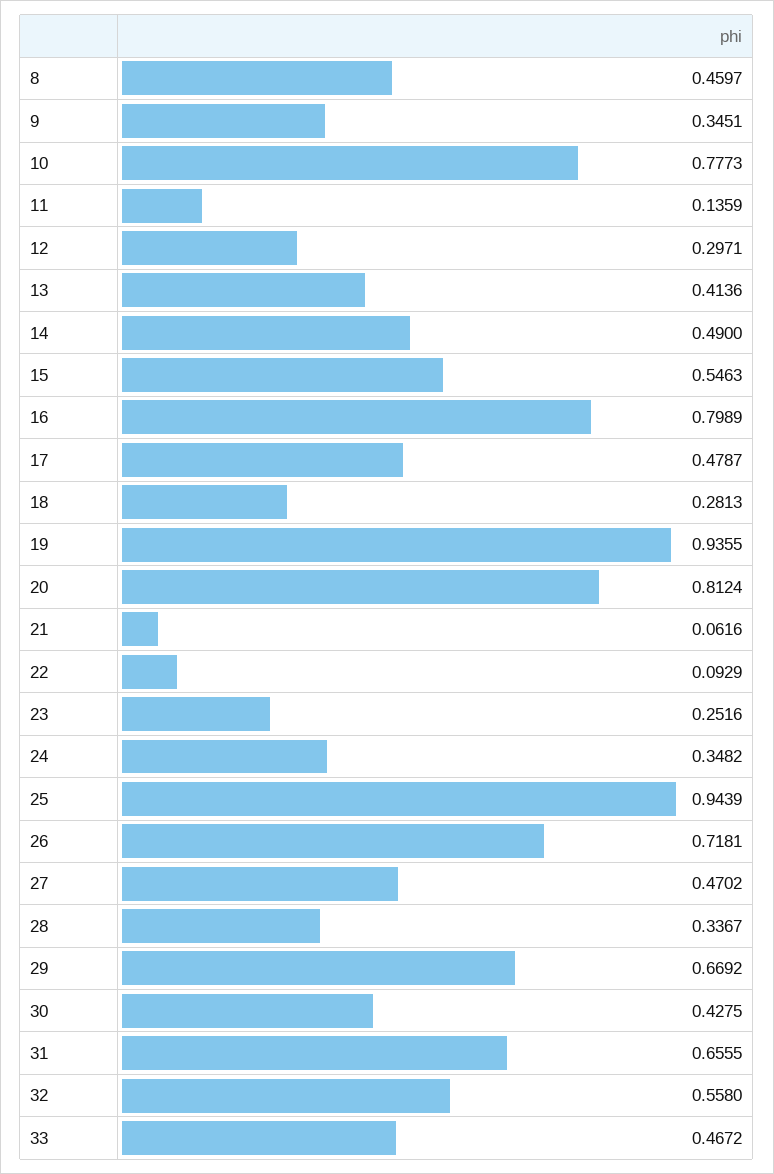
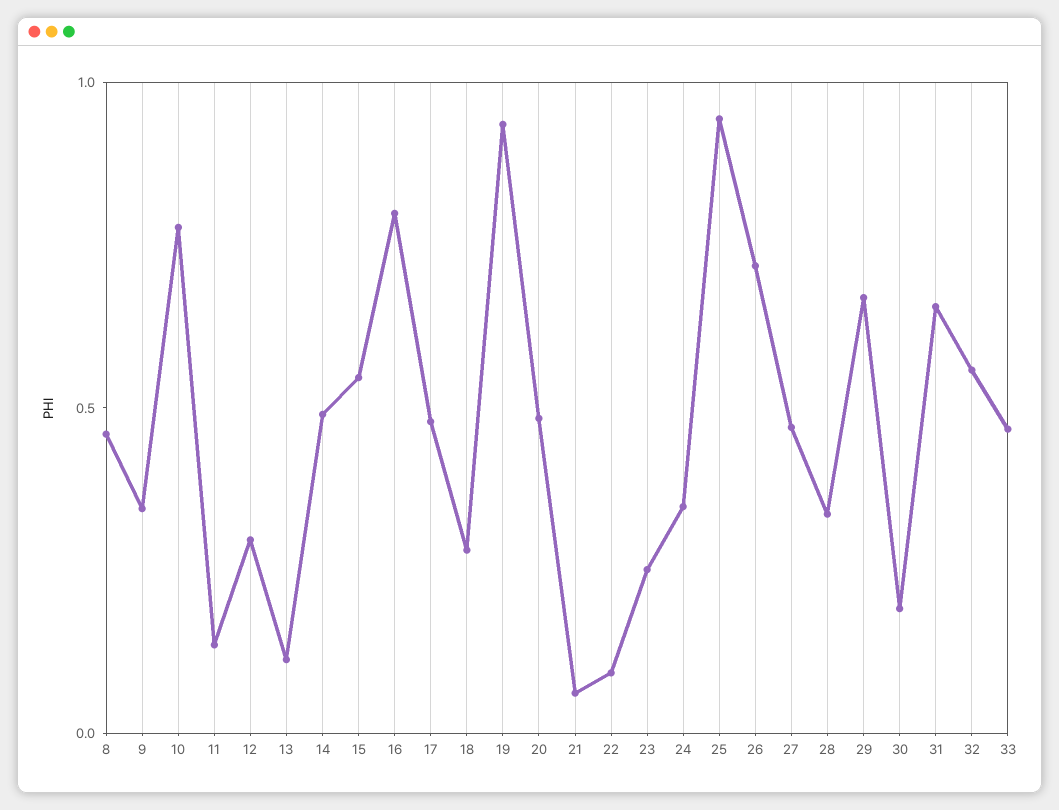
  {
    "8": 0.4597,
    "9": 0.3451,
    "10": 0.7773,
    "11": 0.1359,
    "12": 0.2971,
-   "13": 0.4136,
+   "13": 0.1,
    "14": 0.49,
    "15": 0.5463,
    "16": 0.7989,
    "17": 0.4787,
    "18": 0.2813,
    "19": 0.9355,
-   "20": 0.8124,
+   "20": 0.5,
    "21": 0.0616,
    "22": 0.0929,
    "23": 0.2516,
    "24": 0.3482,
    "25": 0.9439,
    "26": 0.7181,
    "27": 0.4702,
    "28": 0.3367,
    "29": 0.6692,
-   "30": 0.4275,
+   "30": 0.2,
    "31": 0.6555,
    "32": 0.558,
    "33": 0.4672
  }

